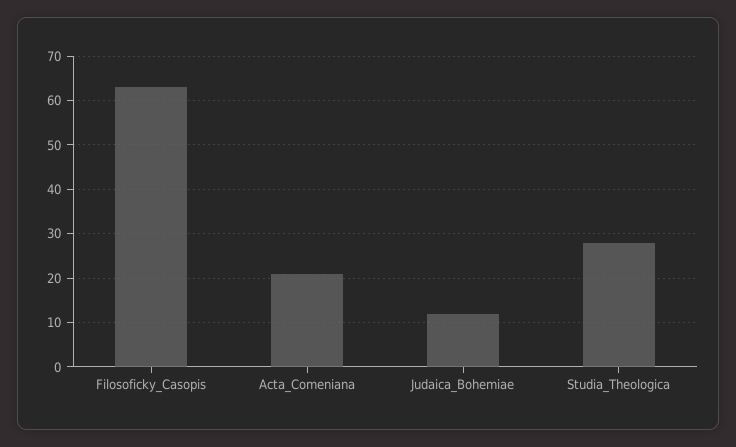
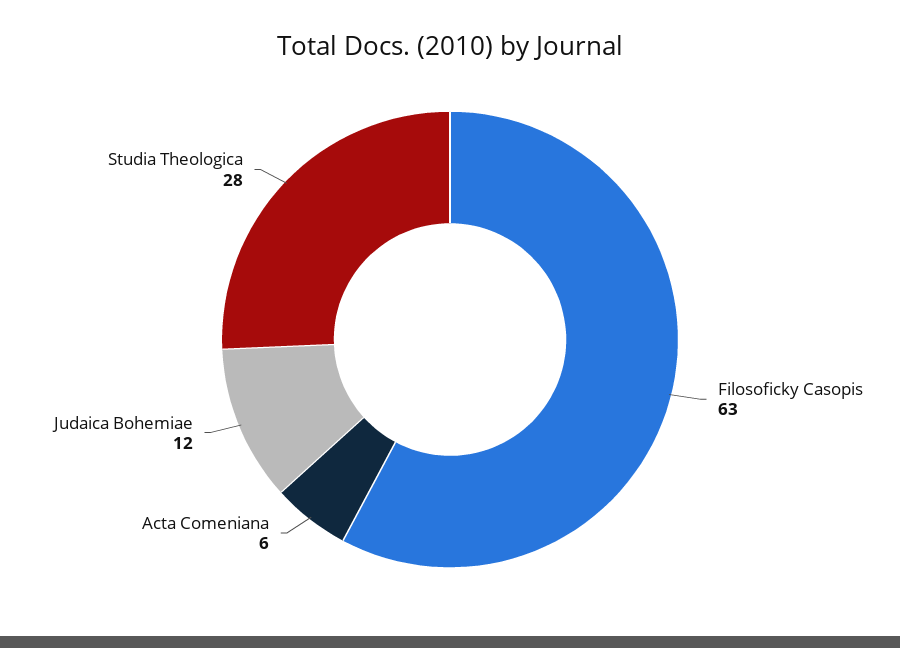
  {
    "Filosoficky_Casopis": 63,
-   "Acta_Comeniana": 20,
+   "Acta_Comeniana": 6,
    "Judaica_Bohemiae": 12,
    "Studia_Theologica": 28
  }

